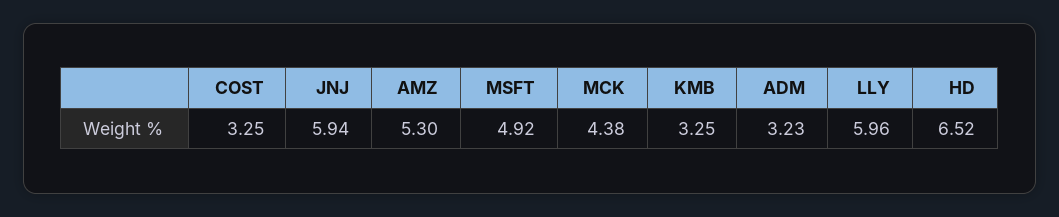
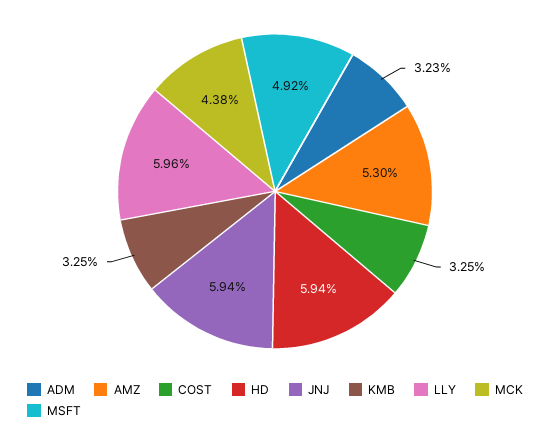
  {
    "COST": 3.25,
    "JNJ": 5.94,
    "AMZ": 5.3,
    "MSFT": 4.92,
    "MCK": 4.38,
    "KMB": 3.25,
    "ADM": 3.23,
    "LLY": 5.96,
-   "HD": 6.52
+   "HD": 5.94
  }

